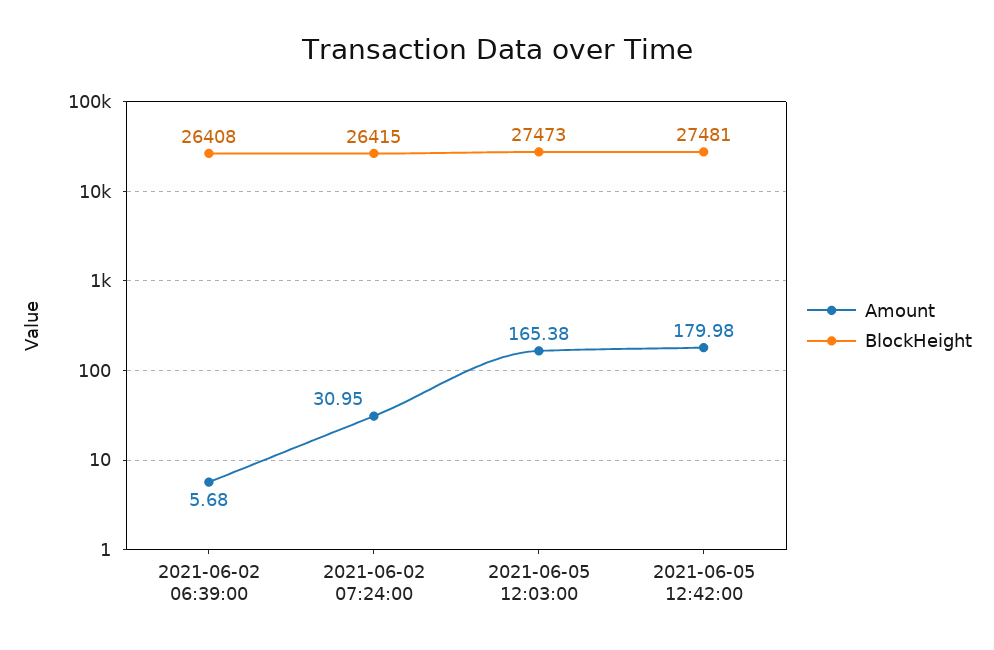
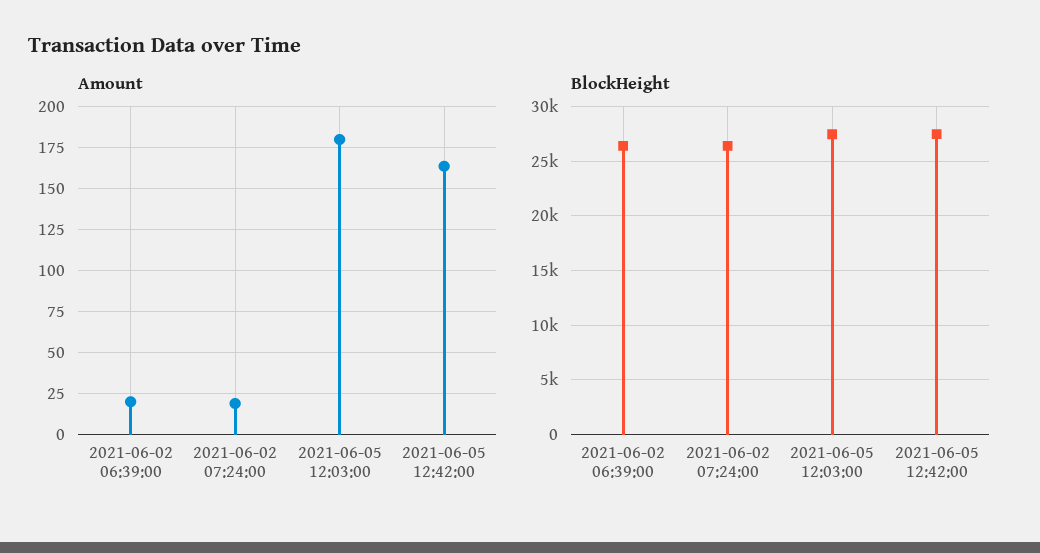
  {
    "Amount": {
-     "2021-06-02 06:39:00": 5.68,
+     "2021-06-02 06:39:00": 20,
-     "2021-06-02 07:24:00": 30.95,
+     "2021-06-02 07:24:00": 20,
-     "2021-06-05 12:03:00": 165.38,
+     "2021-06-05 12:03:00": 180,
-     "2021-06-05 12:42:00": 179.98
+     "2021-06-05 12:42:00": 165
    },
    "BlockHeight": {
      "2021-06-02 06:39:00": 26408,
      "2021-06-02 07:24:00": 26415,
      "2021-06-05 12:03:00": 27473,
      "2021-06-05 12:42:00": 27481
    }
  }

